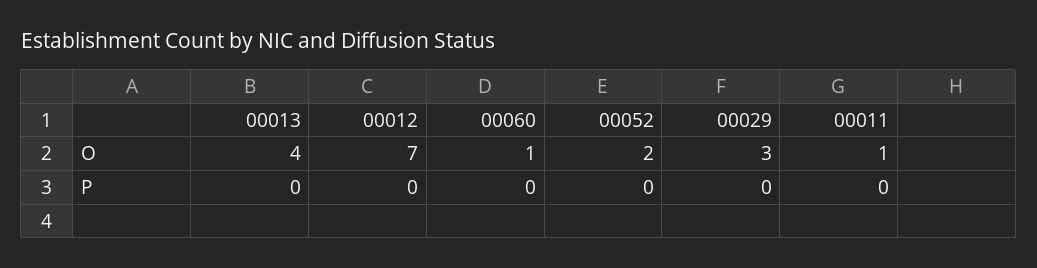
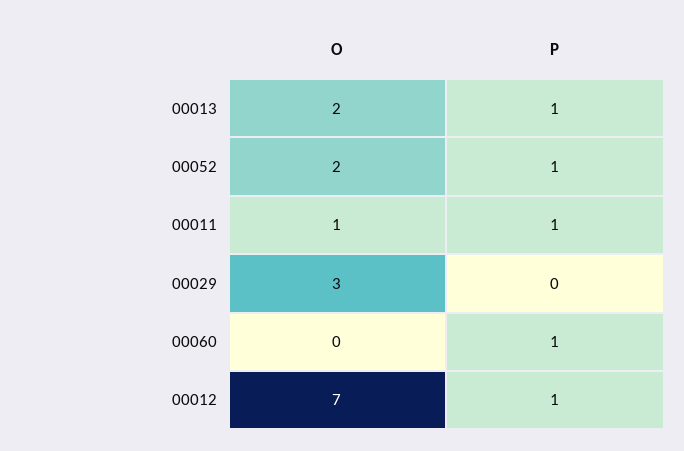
  {
    "00013": {
-     "O": 4,
+     "O": 2,
-     "P": 0
+     "P": 1
    },
    "00012": {
      "O": 7,
-     "P": 0
+     "P": 1
    },
    "00060": {
-     "O": 1,
+     "O": 0,
-     "P": 0
+     "P": 1
    },
    "00052": {
      "O": 2,
-     "P": 0
+     "P": 1
    },
    "00029": {
      "O": 3,
      "P": 0
    },
    "00011": {
      "O": 1,
-     "P": 0
+     "P": 1
    }
  }

